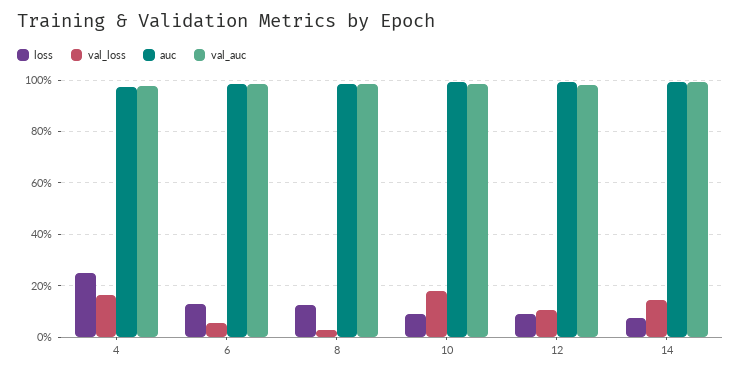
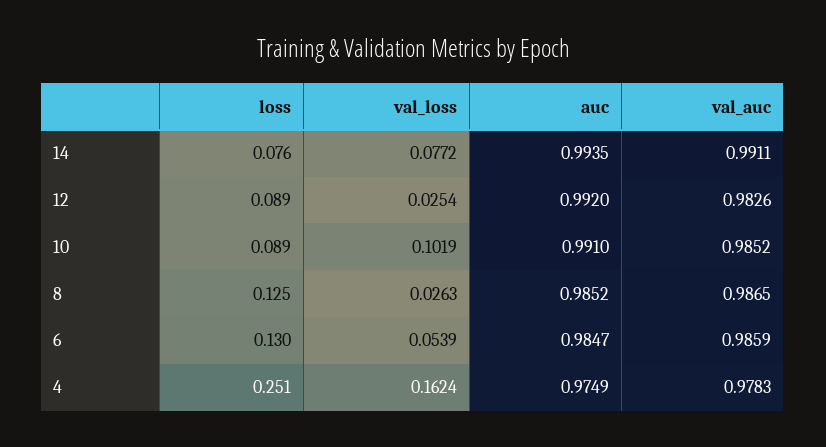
  {
    "loss": {
      "4": 0.251,
      "6": 0.13,
      "8": 0.125,
      "10": 0.089,
      "12": 0.089,
      "14": 0.076
    },
    "val_loss": {
      "4": 0.1624,
      "6": 0.0539,
      "8": 0.0263,
-     "10": 0.175,
+     "10": 0.1019,
-     "12": 0.1,
+     "12": 0.0254,
-     "14": 0.15
+     "14": 0.0772
    },
    "auc": {
      "4": 0.9749,
      "6": 0.9847,
      "8": 0.9852,
      "10": 0.991,
      "12": 0.992,
      "14": 0.9935
    },
    "val_auc": {
      "4": 0.9783,
      "6": 0.9859,
      "8": 0.9865,
      "10": 0.9852,
      "12": 0.9826,
      "14": 0.9911
    }
  }

